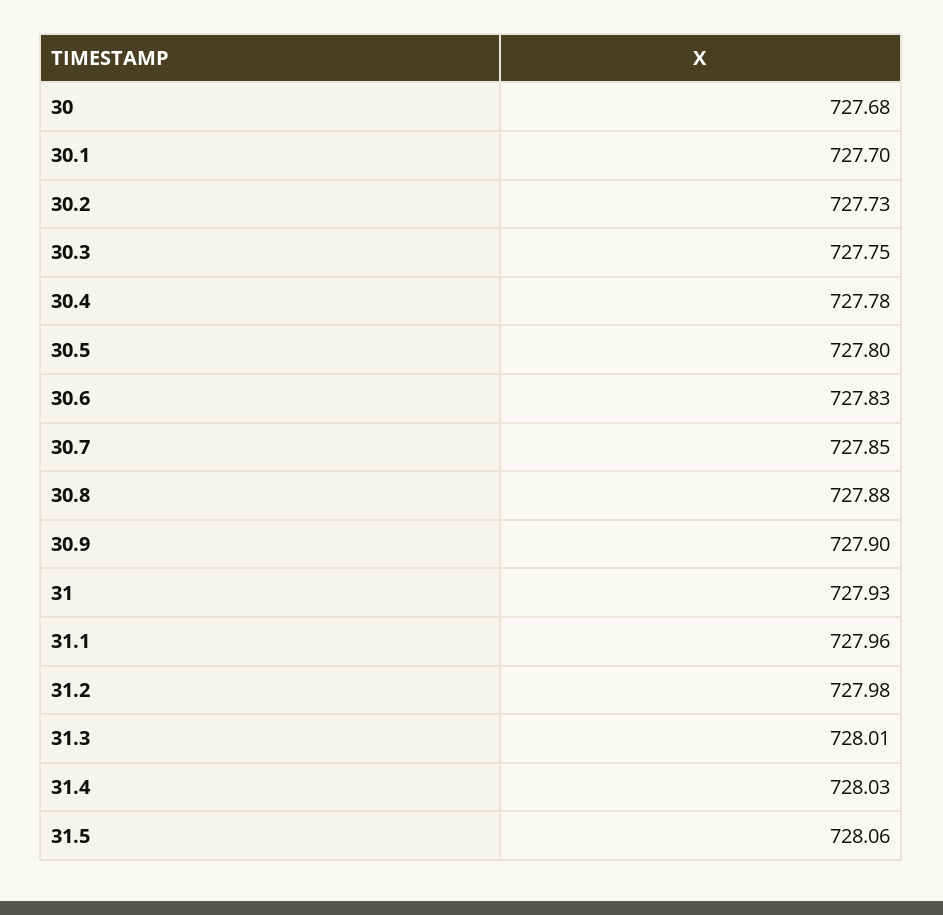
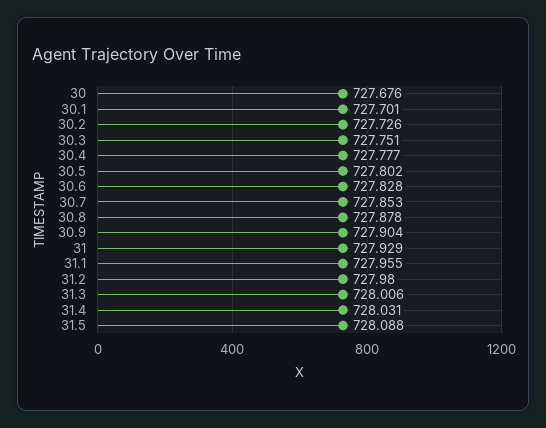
  {
    "30": 727.676,
    "30.1": 727.701,
    "30.2": 727.726,
    "30.3": 727.751,
    "30.4": 727.777,
    "30.5": 727.802,
    "30.6": 727.828,
    "30.7": 727.853,
    "30.8": 727.878,
    "30.9": 727.904,
    "31": 727.929,
    "31.1": 727.955,
    "31.2": 727.98,
    "31.3": 728.006,
    "31.4": 728.031,
-   "31.5": 728.06
+   "31.5": 728.088
  }

